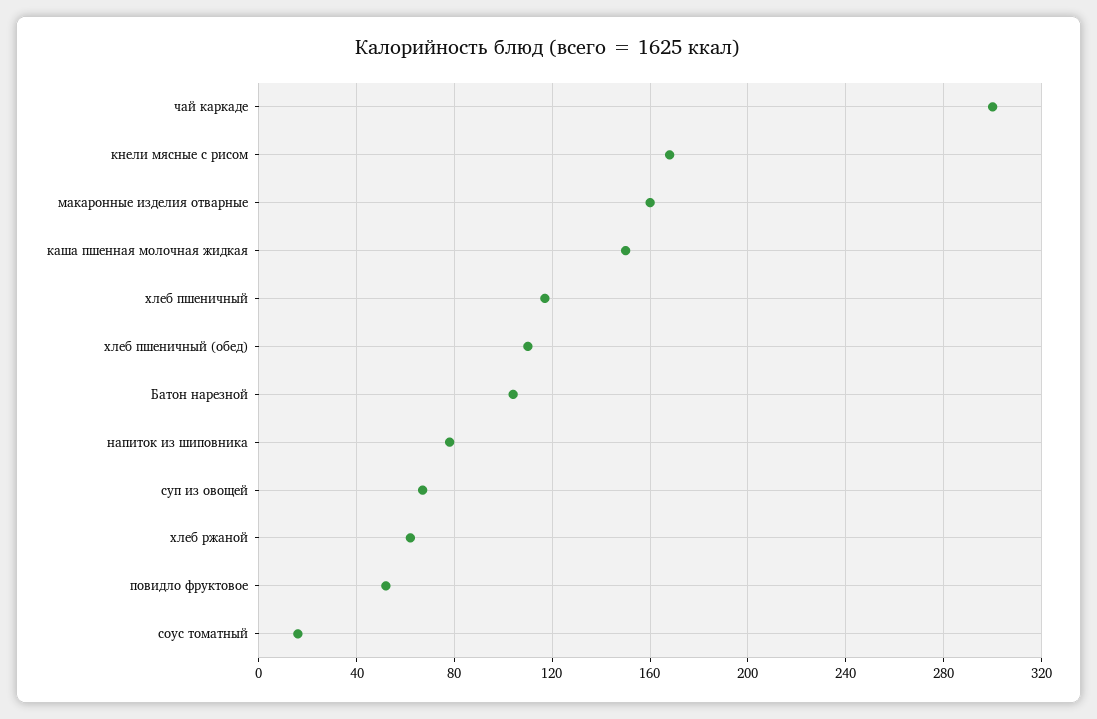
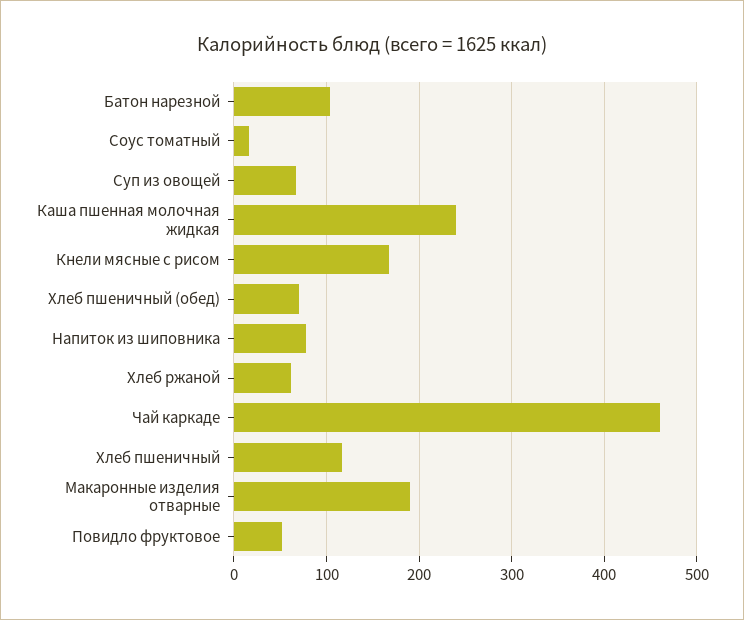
  {
-   "чай каркаде": 300,
+   "чай каркаде": 460,
    "кнели мясные с рисом": 170,
-   "макаронные изделия отварные": 160,
+   "макаронные изделия отварные": 190,
-   "каша пшенная молочная жидкая": 150,
+   "каша пшенная молочная жидкая": 240,
    "хлеб пшеничный": 115,
-   "хлеб пшеничный (обед)": 110,
+   "хлеб пшеничный (обед)": 70,
    "Батон нарезной": 105,
    "напиток из шиповника": 80,
    "суп из овощей": 65,
    "хлеб ржаной": 60,
    "повидло фруктовое": 50,
    "соус томатный": 15
  }

